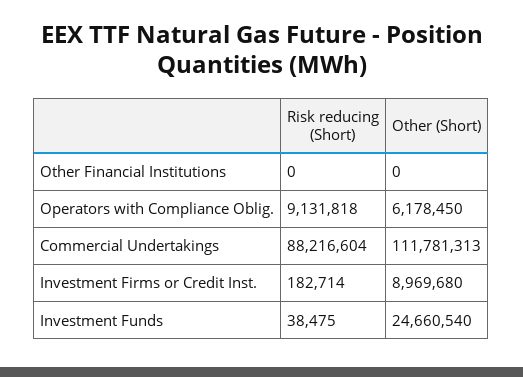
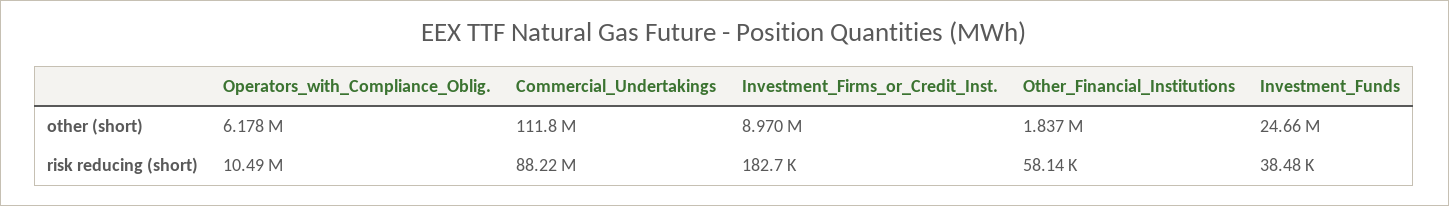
  {
    "Risk reducing (Short)": {
-     "Other Financial Institutions": 0,
+     "Other Financial Institutions": 58140,
-     "Operators with Compliance Oblig.": 9131818,
+     "Operators with Compliance Oblig.": 10490000,
      "Commercial Undertakings": 88216604,
      "Investment Firms or Credit Inst.": 182714,
      "Investment Funds": 38475
    },
    "Other (Short)": {
-     "Other Financial Institutions": 0,
+     "Other Financial Institutions": 1837000,
      "Operators with Compliance Oblig.": 6178450,
      "Commercial Undertakings": 111781313,
      "Investment Firms or Credit Inst.": 8969680,
      "Investment Funds": 24660540
    }
  }

